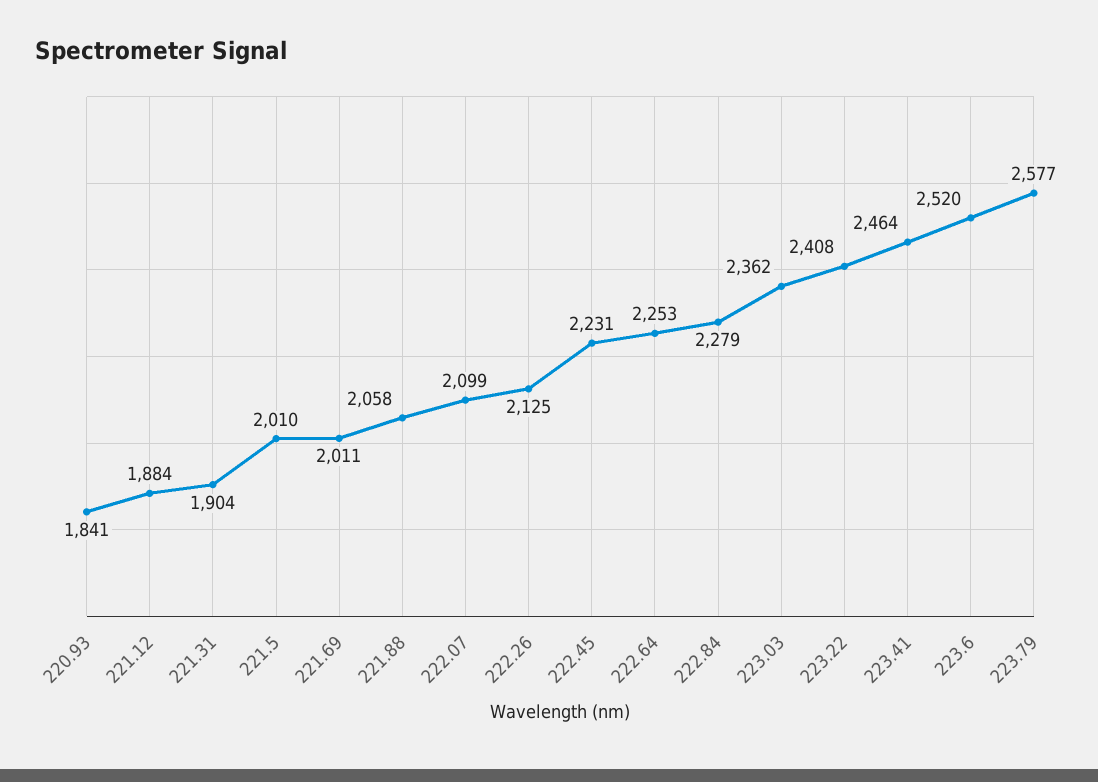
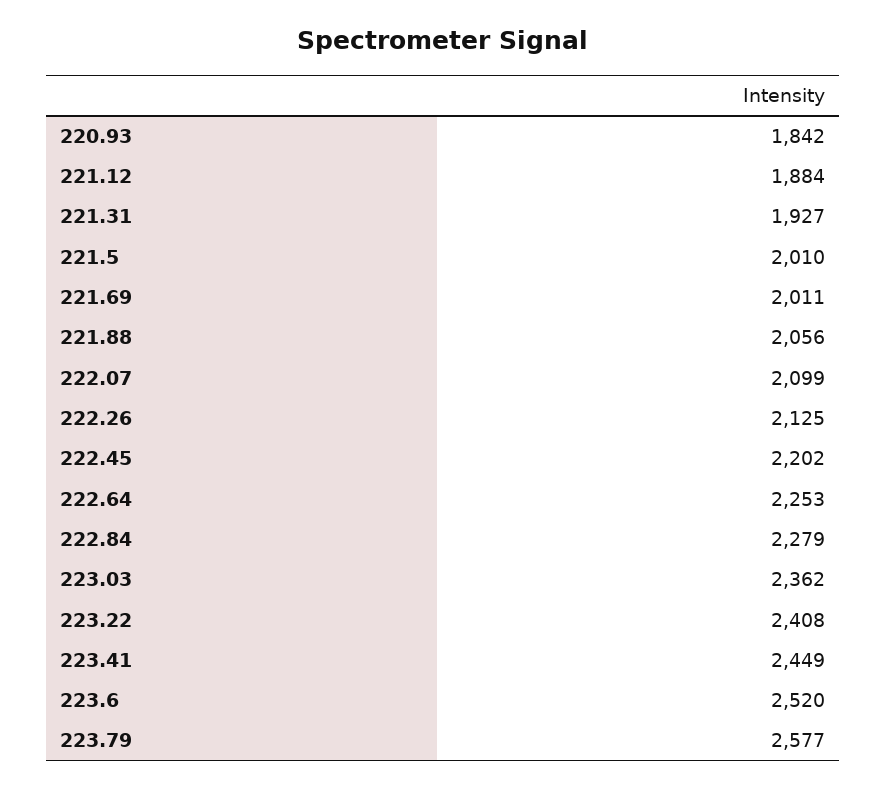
  {
-   "220.93": 1841,
+   "220.93": 1842,
    "221.12": 1884,
-   "221.31": 1904,
+   "221.31": 1927,
    "221.5": 2010,
    "221.69": 2011,
-   "221.88": 2058,
+   "221.88": 2056,
    "222.07": 2099,
    "222.26": 2125,
-   "222.45": 2231,
+   "222.45": 2202,
    "222.64": 2253,
    "222.84": 2279,
    "223.03": 2362,
    "223.22": 2408,
-   "223.41": 2464,
+   "223.41": 2449,
    "223.6": 2520,
    "223.79": 2577
  }

